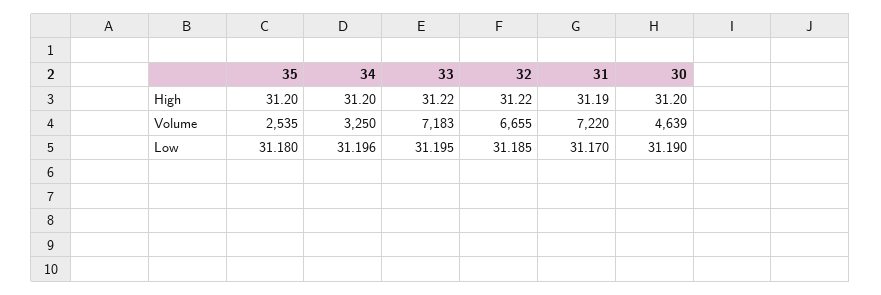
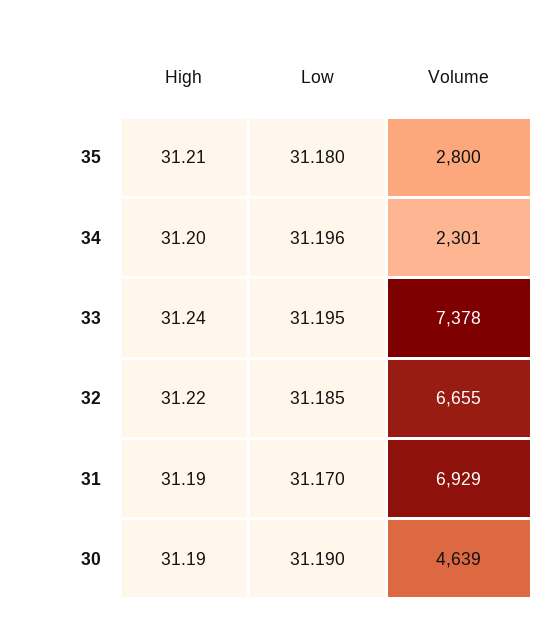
  {
    "35": {
-     "High": 31.2,
+     "High": 31.21,
-     "Volume": 2535,
+     "Volume": 2800,
      "Low": 31.18
    },
    "34": {
      "High": 31.2,
-     "Volume": 3250,
+     "Volume": 2301,
      "Low": 31.196
    },
    "33": {
-     "High": 31.22,
+     "High": 31.24,
-     "Volume": 7183,
+     "Volume": 7378,
      "Low": 31.195
    },
    "32": {
      "High": 31.22,
      "Volume": 6655,
      "Low": 31.185
    },
    "31": {
      "High": 31.19,
-     "Volume": 7220,
+     "Volume": 6929,
      "Low": 31.17
    },
    "30": {
-     "High": 31.2,
+     "High": 31.19,
      "Volume": 4639,
      "Low": 31.19
    }
  }

